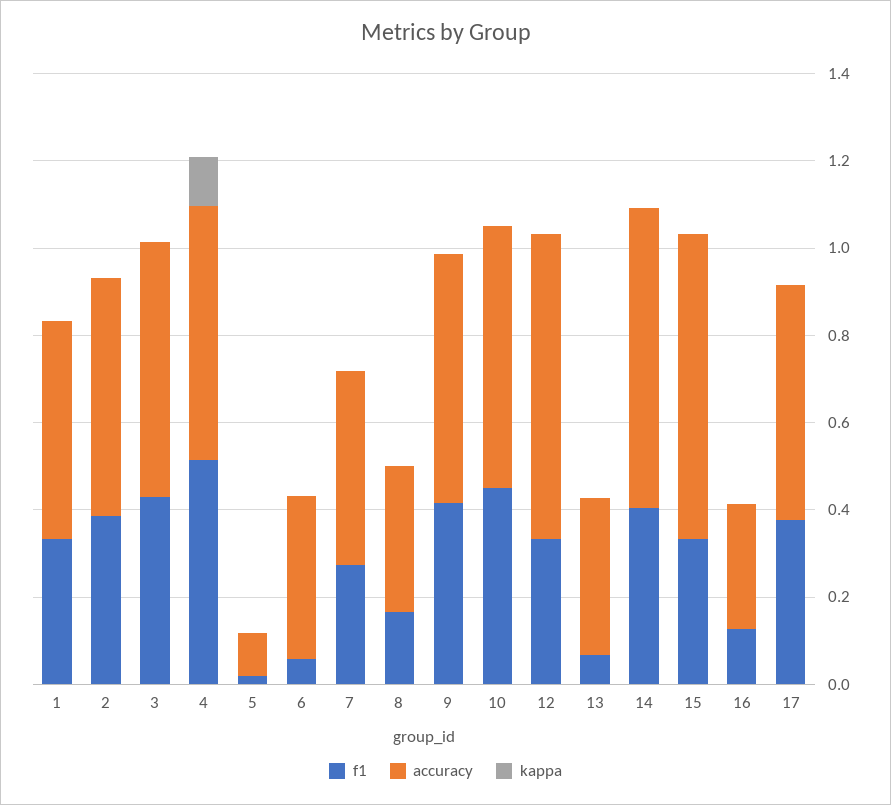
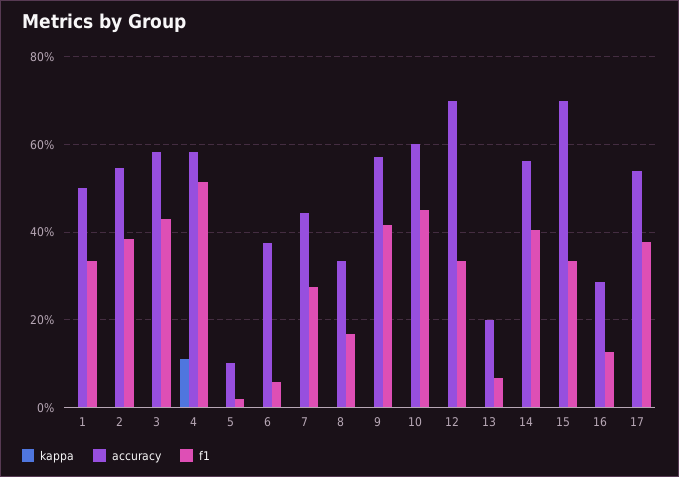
  {
    "f1": {
      "1": 0.34,
      "2": 0.38,
      "3": 0.42,
      "4": 0.52,
      "5": 0.02,
      "6": 0.06,
      "7": 0.28,
      "8": 0.16,
      "9": 0.42,
      "10": 0.46,
      "12": 0.34,
      "13": 0.06,
      "14": 0.4,
      "15": 0.34,
      "16": 0.12,
      "17": 0.38
    },
    "accuracy": {
      "1": 0.5,
      "2": 0.54,
      "3": 0.58,
      "4": 0.58,
      "5": 0.1,
      "6": 0.38,
      "7": 0.44,
      "8": 0.34,
      "9": 0.58,
      "10": 0.6,
      "12": 0.7,
-     "13": 0.35,
+     "13": 0.2,
-     "14": 0.7,
+     "14": 0.56,
      "15": 0.7,
      "16": 0.28,
      "17": 0.54
    },
    "kappa": {
      "1": 0,
      "2": 0,
      "3": 0,
      "4": 0.12,
      "5": 0,
      "6": 0,
      "7": 0,
      "8": 0,
      "9": 0,
      "10": 0,
      "12": 0,
      "13": 0,
      "14": 0,
      "15": 0,
      "16": 0,
      "17": 0
    }
  }

